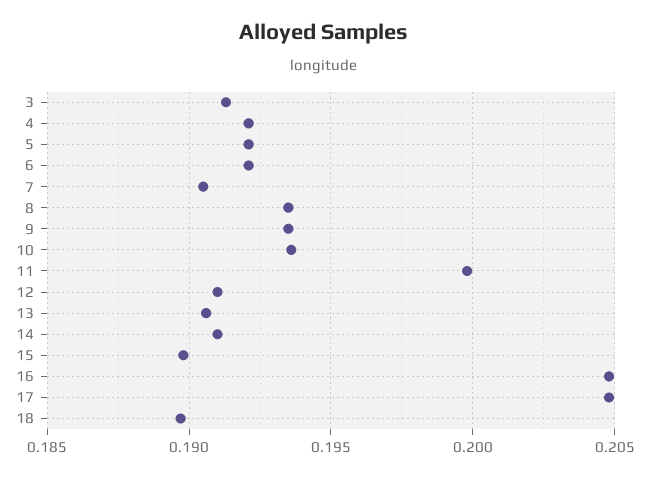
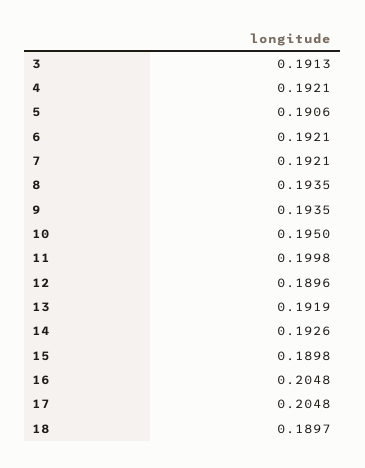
  {
    "3": 0.1913,
    "4": 0.1921,
-   "5": 0.192,
+   "5": 0.1906,
    "6": 0.1921,
-   "7": 0.1905,
+   "7": 0.1921,
    "8": 0.1935,
    "9": 0.1935,
-   "10": 0.1935,
+   "10": 0.195,
    "11": 0.1998,
-   "12": 0.191,
+   "12": 0.1896,
-   "13": 0.1905,
+   "13": 0.1919,
-   "14": 0.191,
+   "14": 0.1926,
    "15": 0.1898,
    "16": 0.2048,
    "17": 0.2048,
    "18": 0.1897
  }

